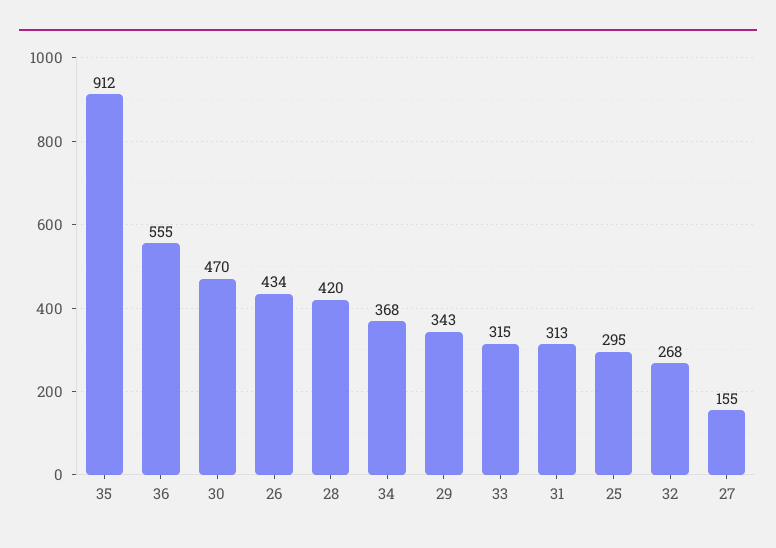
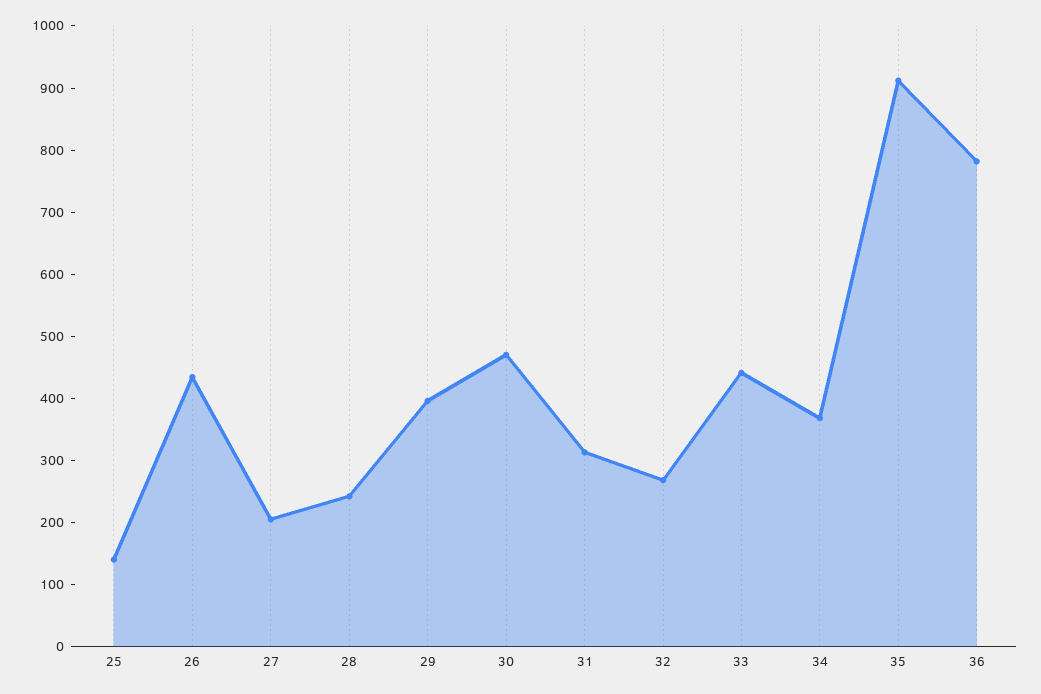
  {
    "35": 912,
-   "36": 555,
+   "36": 780,
    "30": 470,
    "26": 434,
-   "28": 420,
+   "28": 240,
    "34": 368,
-   "29": 343,
+   "29": 400,
-   "33": 315,
+   "33": 440,
    "31": 313,
-   "25": 295,
+   "25": 140,
    "32": 268,
-   "27": 155
+   "27": 200
  }

